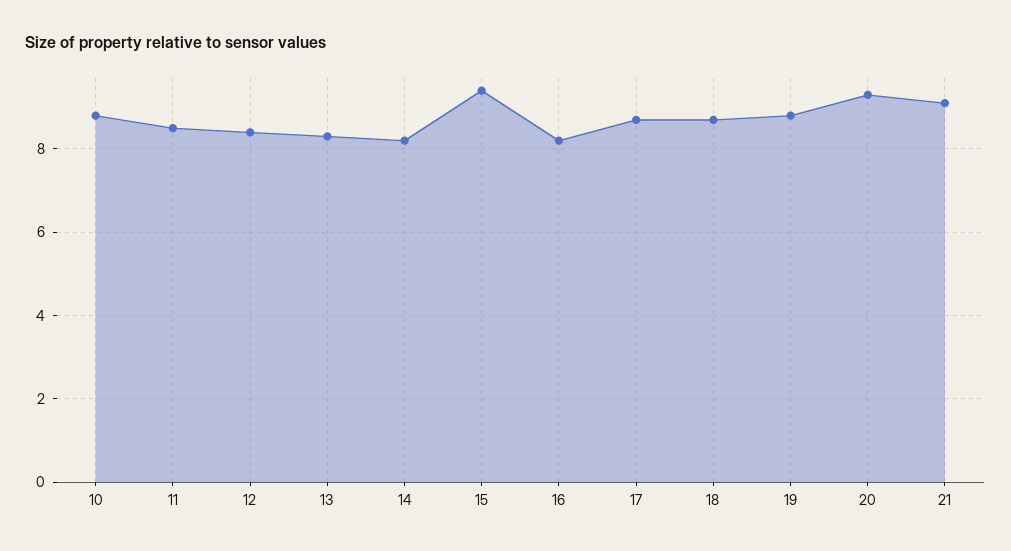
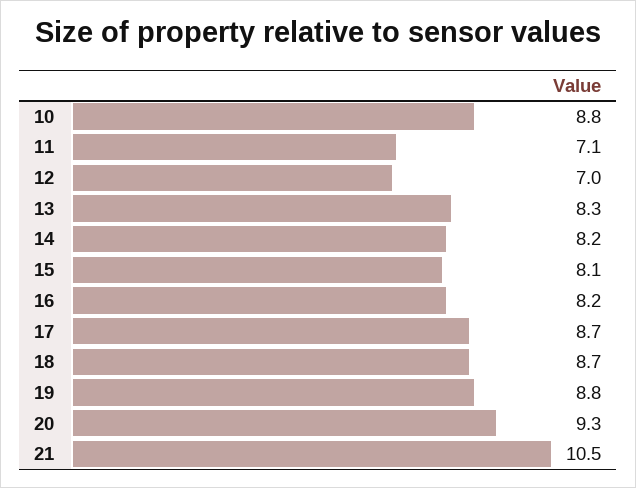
  {
    "10": 8.8,
-   "11": 8.5,
+   "11": 7.1,
-   "12": 8.5,
+   "12": 7,
    "13": 8.3,
    "14": 8.2,
-   "15": 9.5,
+   "15": 8.1,
    "16": 8.2,
    "17": 8.7,
    "18": 8.7,
    "19": 8.8,
    "20": 9.3,
-   "21": 9
+   "21": 10.5
  }

